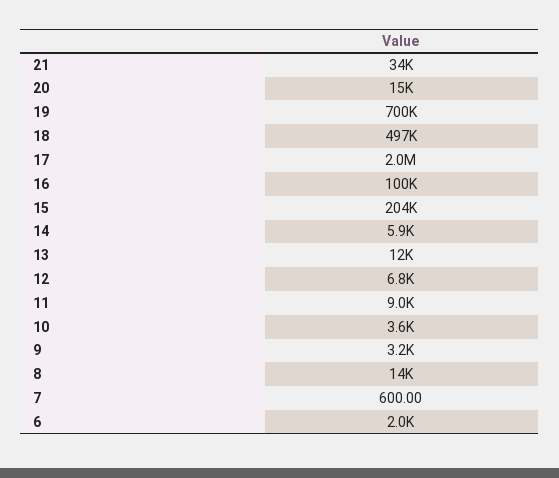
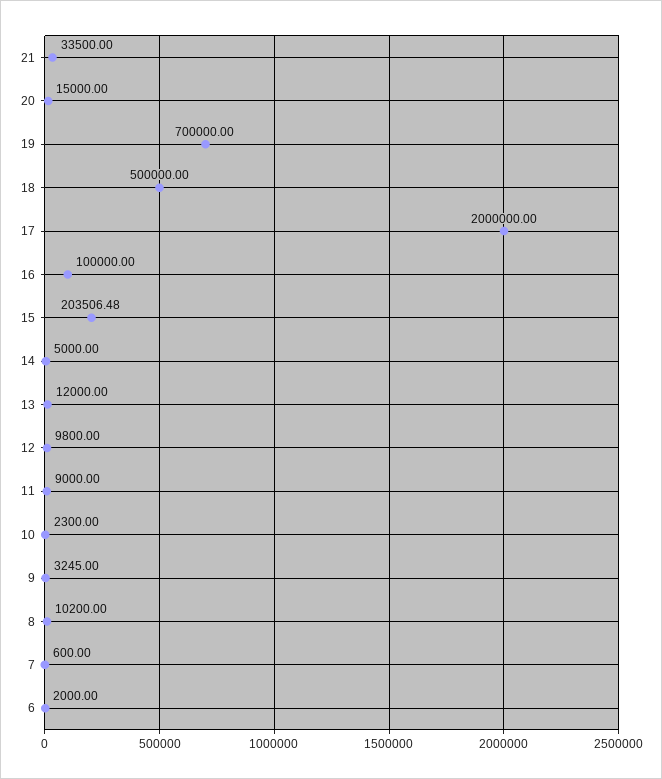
  {
    "21": 33500,
    "20": 15000,
    "19": 700000,
-   "18": 497000,
+   "18": 500000,
    "17": 2000000,
    "16": 100000,
    "15": 203506.48,
-   "14": 5900,
+   "14": 5000,
    "13": 12000,
-   "12": 6800,
+   "12": 9800,
    "11": 9000,
-   "10": 3600,
+   "10": 2300,
    "9": 3245,
-   "8": 14000,
+   "8": 10200,
    "7": 600,
    "6": 2000
  }

